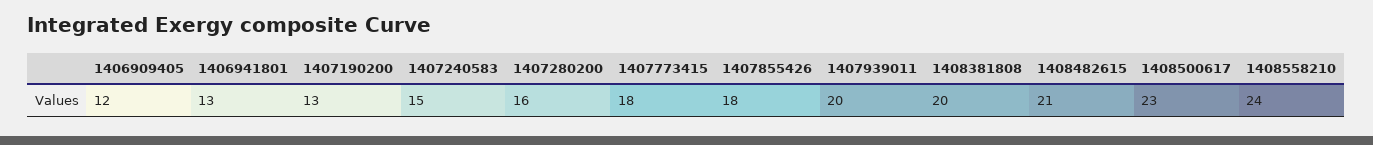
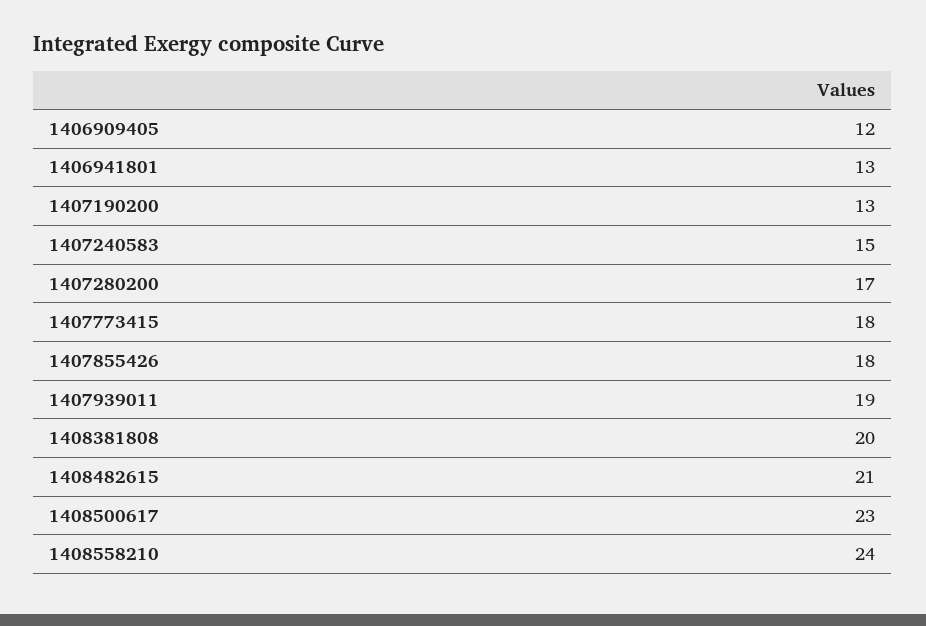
  {
    "1406909405": 12,
    "1406941801": 13,
    "1407190200": 13,
    "1407240583": 15,
-   "1407280200": 16,
+   "1407280200": 17,
    "1407773415": 18,
    "1407855426": 18,
-   "1407939011": 20,
+   "1407939011": 19,
    "1408381808": 20,
    "1408482615": 21,
    "1408500617": 23,
    "1408558210": 24
  }

